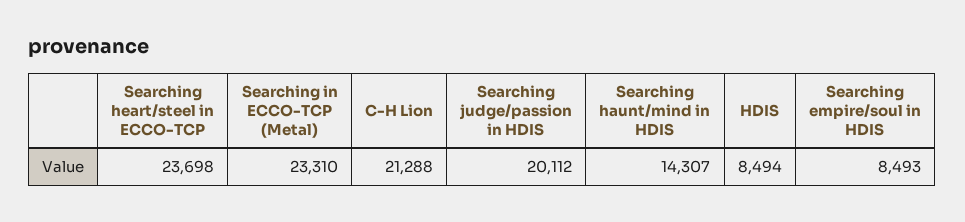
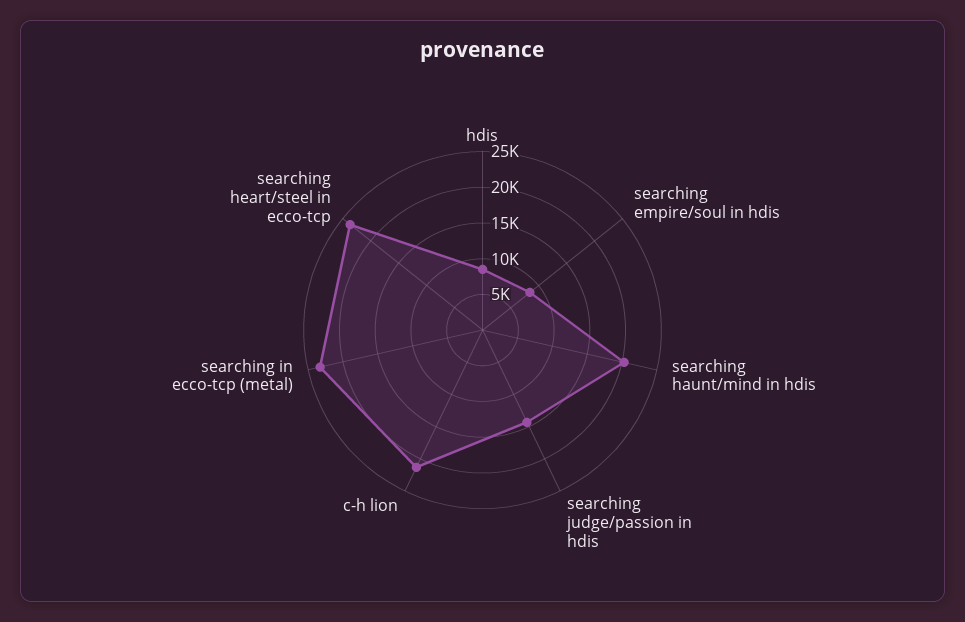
  {
    "Searching heart/steel in ECCO-TCP": 23698,
    "Searching in ECCO-TCP (Metal)": 23310,
    "C-H Lion": 21288,
-   "Searching judge/passion in HDIS": 20112,
+   "Searching judge/passion in HDIS": 15000,
-   "Searching haunt/mind in HDIS": 14307,
+   "Searching haunt/mind in HDIS": 20000,
    "HDIS": 8494,
    "Searching empire/soul in HDIS": 8493
  }

